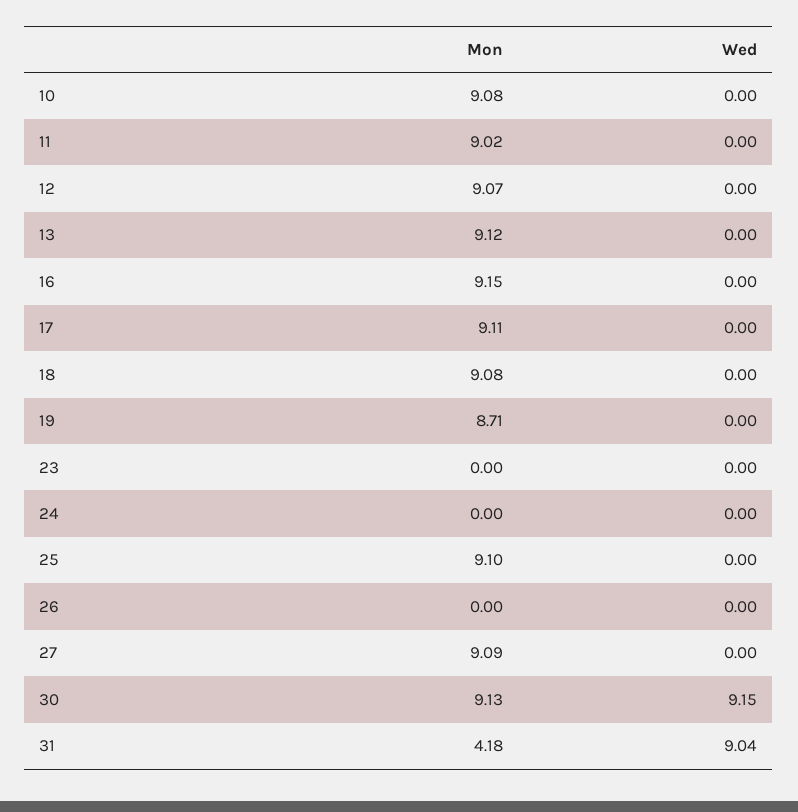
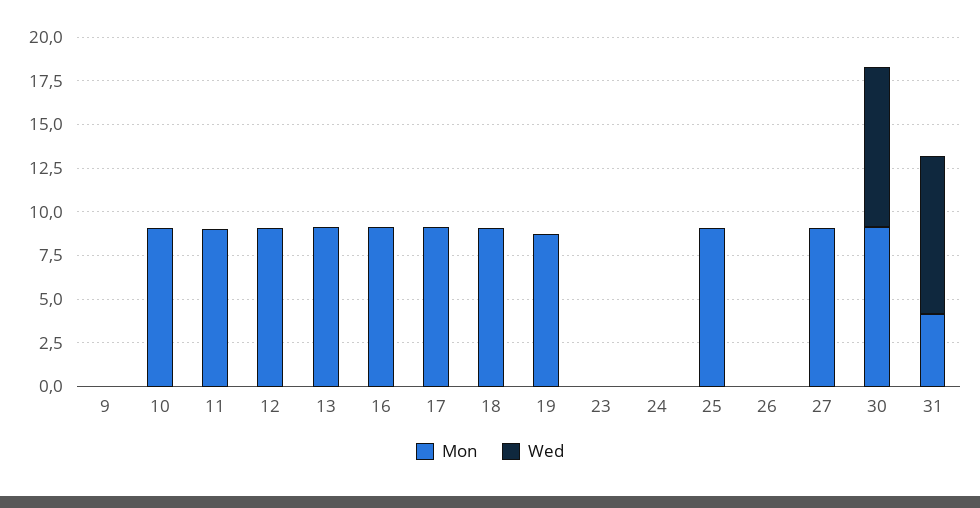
  {
    "Mon": {
      "10": 9.08,
      "11": 9.02,
      "12": 9.07,
      "13": 9.12,
      "16": 9.15,
      "17": 9.11,
      "18": 9.08,
      "19": 8.71,
      "23": 0,
      "24": 0,
      "25": 9.1,
      "26": 0,
      "27": 9.09,
      "30": 9.13,
-     "31": 4.18
+     "31": 4.18,
+     "9": 0
    },
    "Wed": {
      "10": 0,
      "11": 0,
      "12": 0,
      "13": 0,
      "16": 0,
      "17": 0,
      "18": 0,
      "19": 0,
      "23": 0,
      "24": 0,
      "25": 0,
      "26": 0,
      "27": 0,
      "30": 9.15,
-     "31": 9.04
+     "31": 9.04,
+     "9": 0
    }
  }

